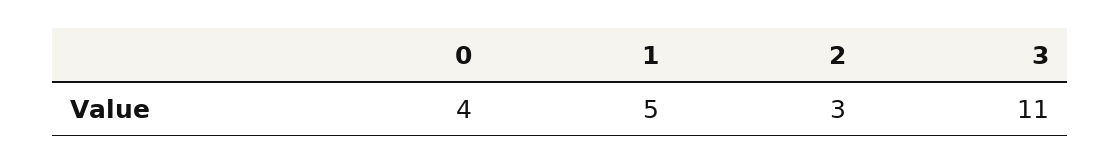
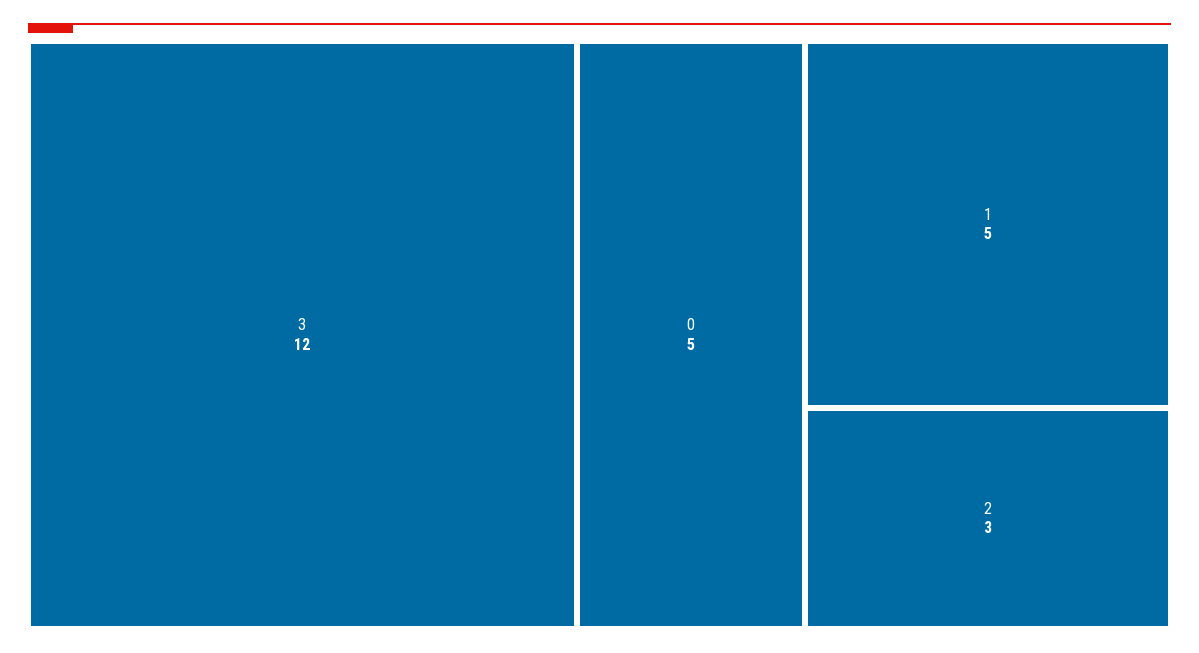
  {
-   "0": 4,
+   "0": 5,
    "1": 5,
    "2": 3,
-   "3": 11
+   "3": 12
  }

